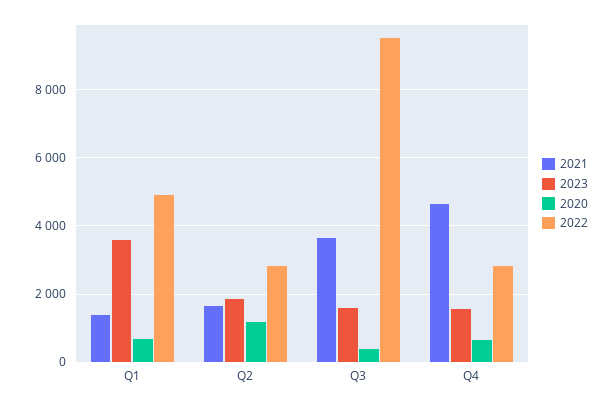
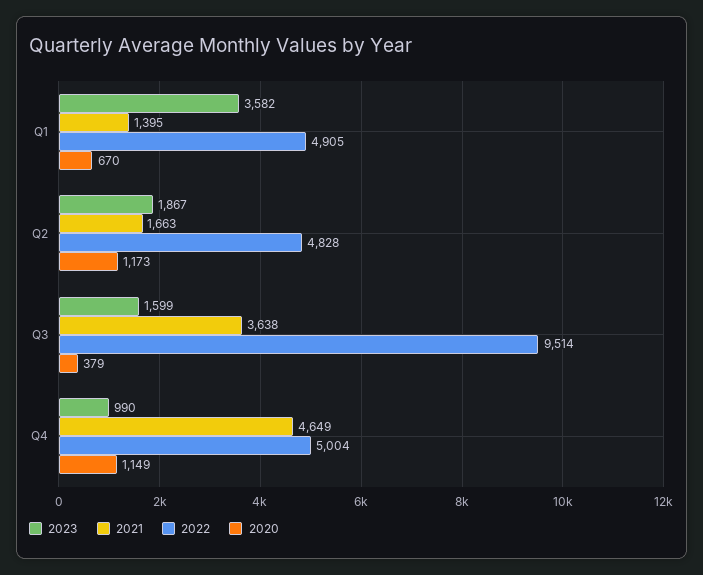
  {
    "2021": {
      "Q1": 1395,
      "Q2": 1663,
      "Q3": 3638,
      "Q4": 4649
    },
    "2023": {
      "Q1": 3582,
      "Q2": 1867,
      "Q3": 1599,
-     "Q4": 1600
+     "Q4": 990
    },
    "2020": {
      "Q1": 670,
      "Q2": 1173,
      "Q3": 379,
-     "Q4": 600
+     "Q4": 1149
    },
    "2022": {
      "Q1": 4905,
-     "Q2": 2800,
+     "Q2": 4828,
      "Q3": 9514,
-     "Q4": 2800
+     "Q4": 5004
    }
  }

